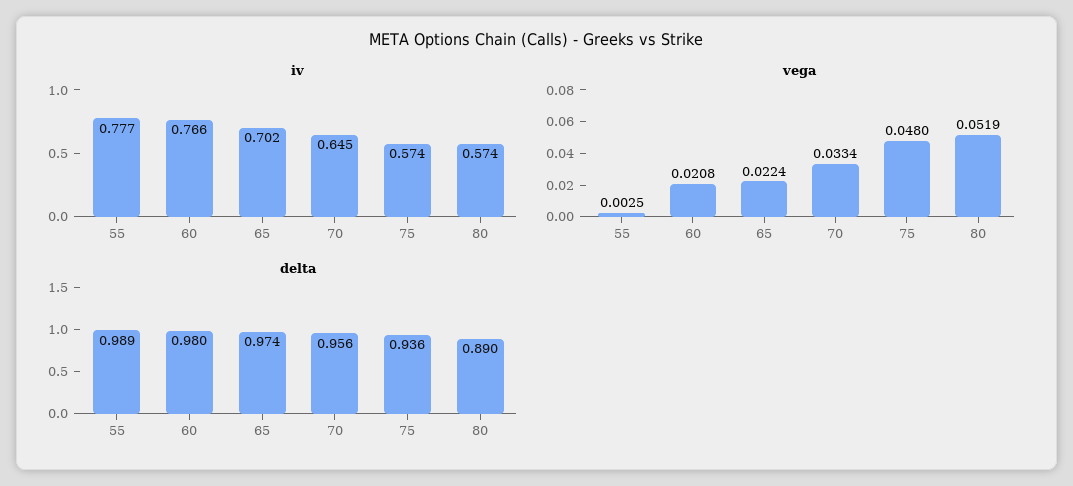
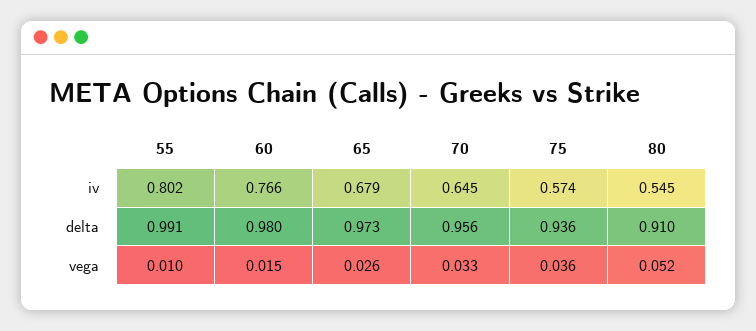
  {
    "iv": {
-     "55": 0.777,
+     "55": 0.802,
      "60": 0.766,
-     "65": 0.702,
+     "65": 0.679,
      "70": 0.645,
      "75": 0.574,
-     "80": 0.574
+     "80": 0.545
    },
    "vega": {
-     "55": 0.0025,
+     "55": 0.01,
-     "60": 0.0208,
+     "60": 0.015,
-     "65": 0.0224,
+     "65": 0.026,
      "70": 0.0334,
-     "75": 0.048,
+     "75": 0.036,
      "80": 0.0519
    },
    "delta": {
-     "55": 0.989,
+     "55": 0.991,
      "60": 0.98,
-     "65": 0.974,
+     "65": 0.973,
      "70": 0.956,
      "75": 0.936,
-     "80": 0.89
+     "80": 0.91
    }
  }

